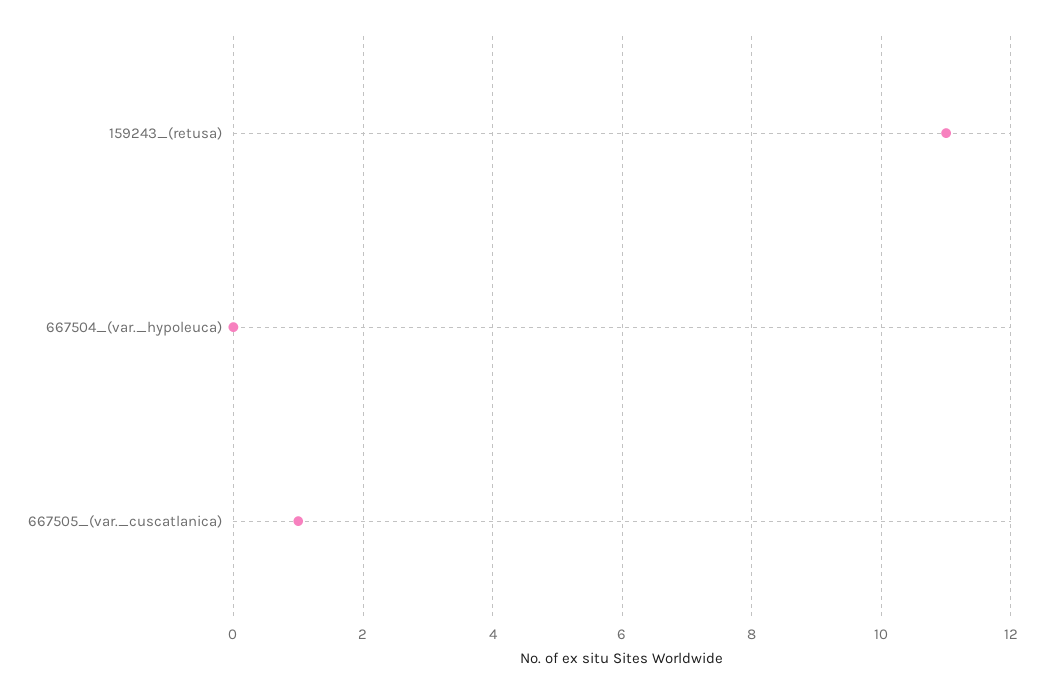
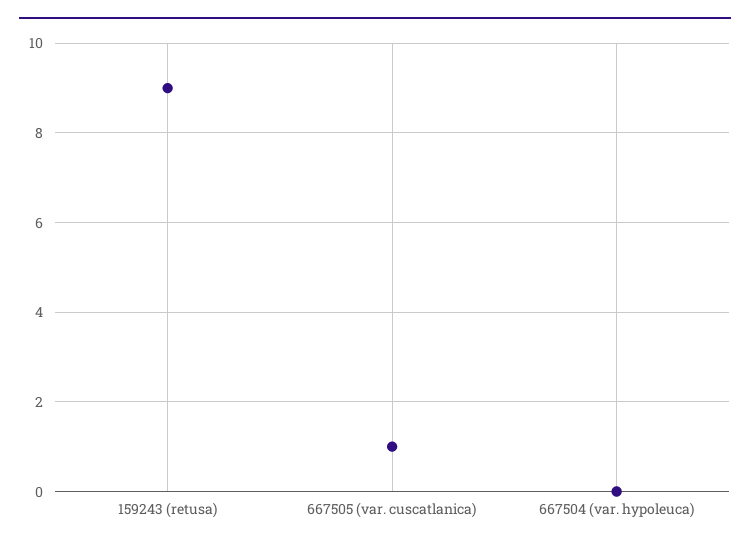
  {
-   "159243_(retusa)": 11,
+   "159243_(retusa)": 9,
    "667504_(var._hypoleuca)": 0,
    "667505_(var._cuscatlanica)": 1
  }

